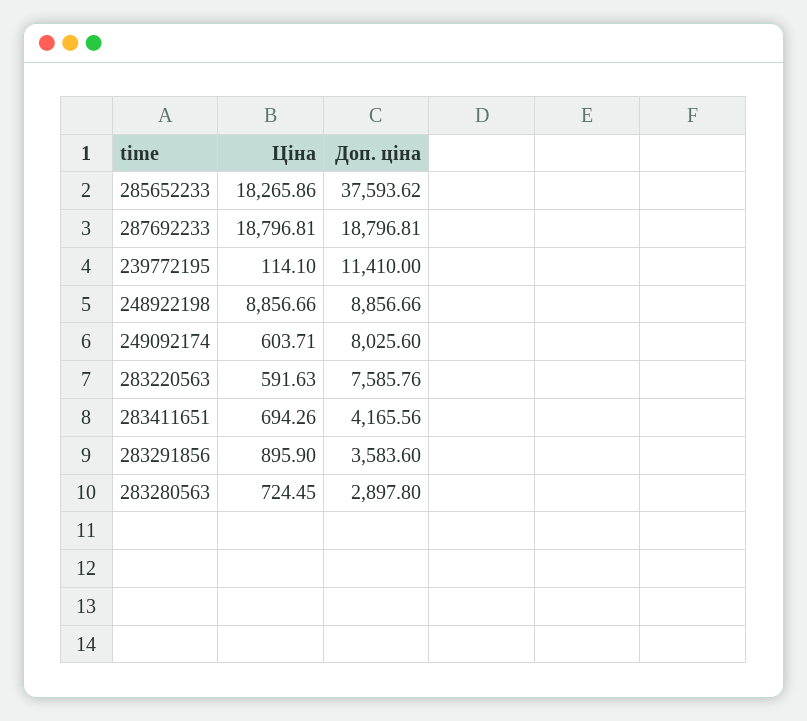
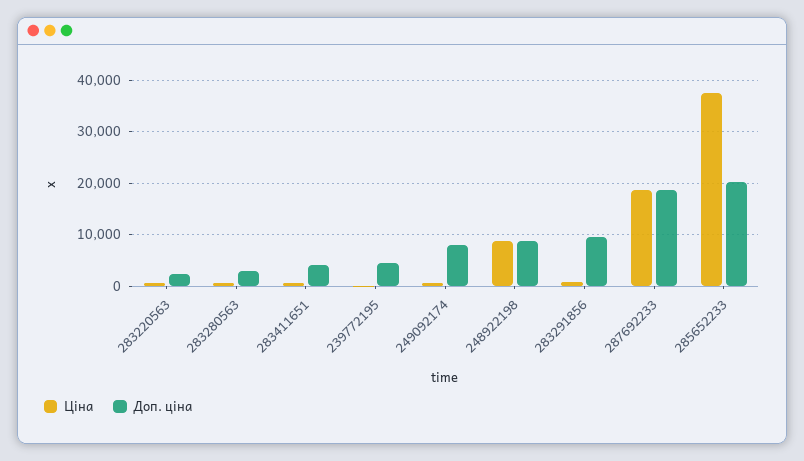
  {
    "Ціна": {
-     "285652233": 18265.86,
+     "285652233": 38000,
      "287692233": 18796.81,
      "239772195": 114.1,
      "248922198": 8856.66,
      "249092174": 603.71,
      "283220563": 591.63,
      "283411651": 694.26,
      "283291856": 895.9,
      "283280563": 724.45
    },
    "Доп. ціна": {
-     "285652233": 37593.62,
+     "285652233": 20000,
      "287692233": 18796.81,
-     "239772195": 11410,
+     "239772195": 4000,
      "248922198": 8856.66,
      "249092174": 8025.6,
-     "283220563": 7585.76,
+     "283220563": 2000,
      "283411651": 4165.56,
-     "283291856": 3583.6,
+     "283291856": 10000,
      "283280563": 2897.8
    }
  }

